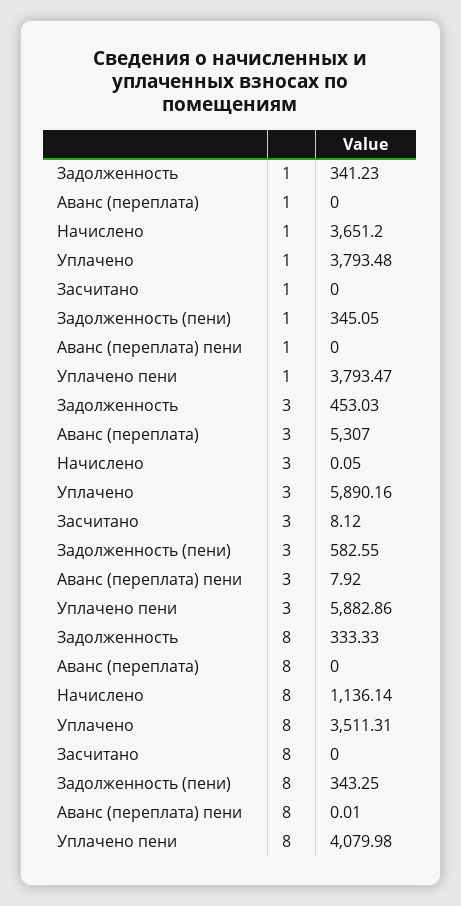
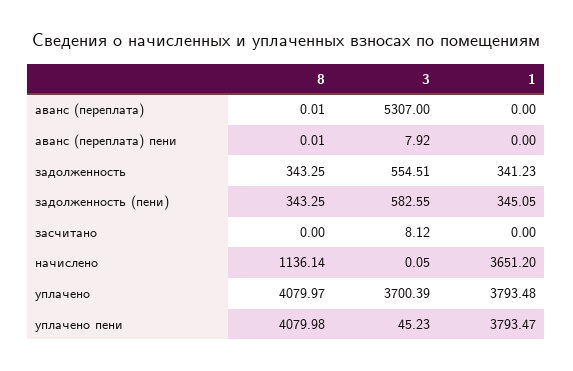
  {
    "Задолженность": {
      "1": 341.23,
-     "3": 453.03,
+     "3": 554.51,
-     "8": 333.33
+     "8": 343.25
    },
    "Аванс (переплата)": {
      "1": 0,
      "3": 5307,
-     "8": 0
+     "8": 0.01
    },
    "Начислено": {
      "1": 3651.2,
      "3": 0.05,
      "8": 1136.14
    },
    "Уплачено": {
      "1": 3793.48,
-     "3": 5890.16,
+     "3": 3700.39,
-     "8": 3511.31
+     "8": 4079.97
    },
    "Засчитано": {
      "1": 0,
      "3": 8.12,
      "8": 0
    },
    "Задолженность (пени)": {
      "1": 345.05,
      "3": 582.55,
      "8": 343.25
    },
    "Аванс (переплата) пени": {
      "1": 0,
      "3": 7.92,
      "8": 0.01
    },
    "Уплачено пени": {
      "1": 3793.47,
-     "3": 5882.86,
+     "3": 45.23,
      "8": 4079.98
    }
  }

